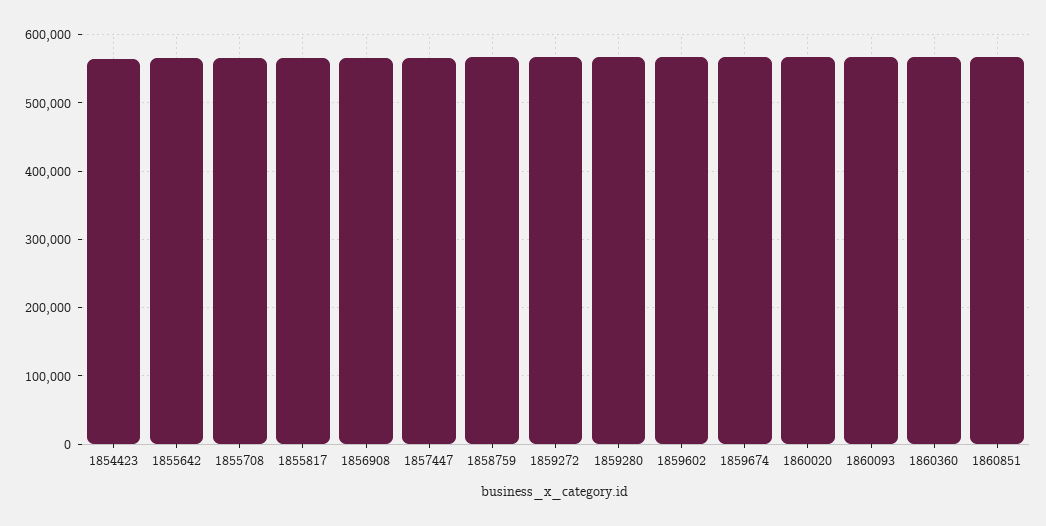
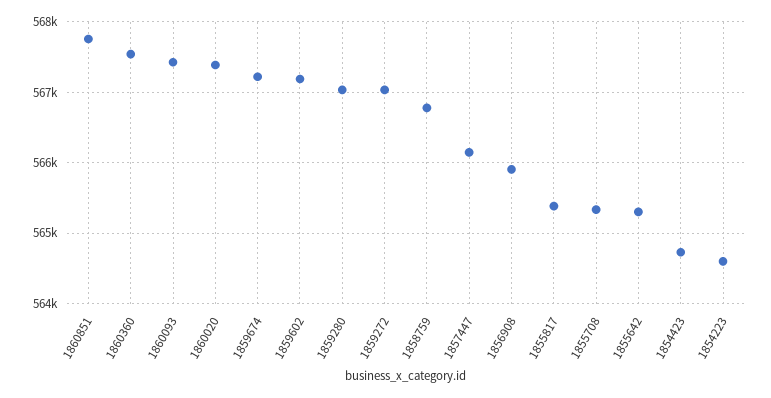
  {
    "1854423": 564700,
    "1855642": 565300,
    "1855708": 565300,
    "1855817": 565400,
    "1856908": 565900,
    "1857447": 566100,
    "1858759": 566800,
    "1859272": 567000,
    "1859280": 567000,
    "1859602": 567200,
    "1859674": 567200,
    "1860020": 567400,
    "1860093": 567400,
    "1860360": 567500,
-   "1860851": 567800
+   "1860851": 567800,
+   "1854223": 564600
  }

